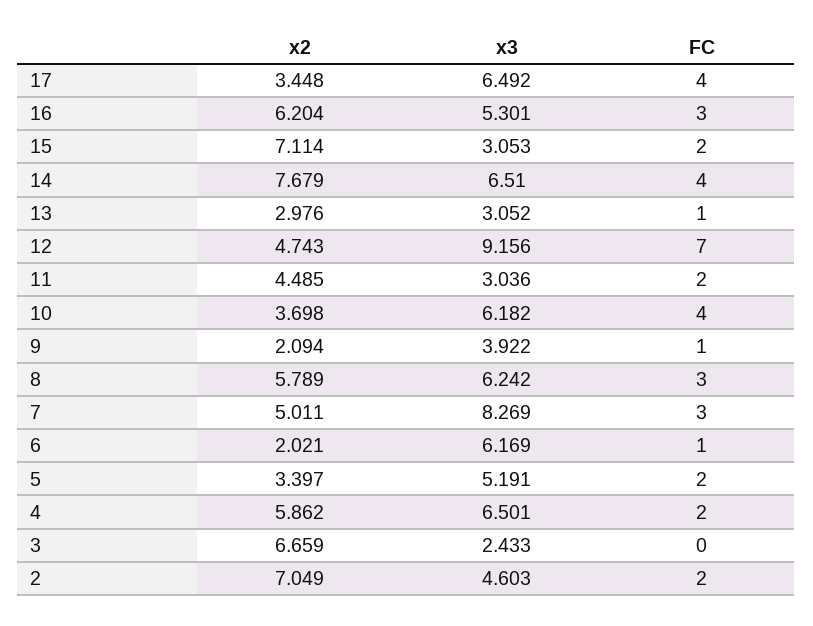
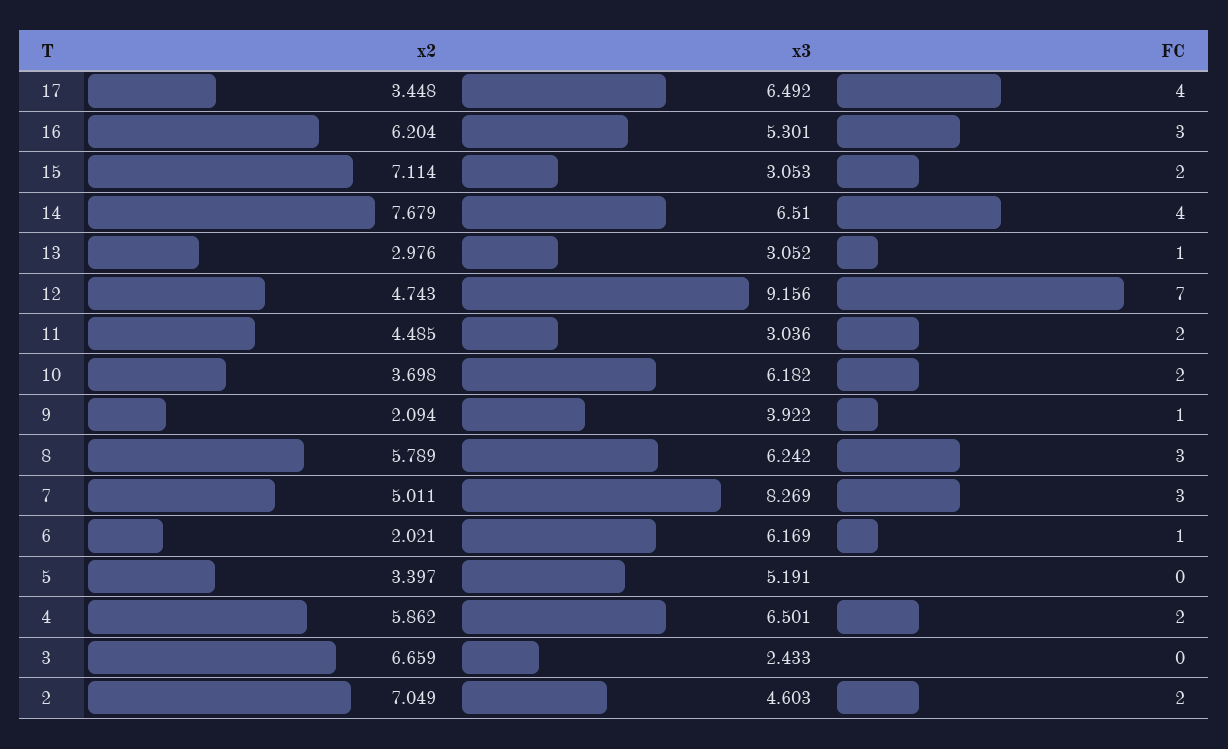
  {
    "x2": {
      "17": 3.448,
      "16": 6.204,
      "15": 7.114,
      "14": 7.679,
      "13": 2.976,
      "12": 4.743,
      "11": 4.485,
      "10": 3.698,
      "9": 2.094,
      "8": 5.789,
      "7": 5.011,
      "6": 2.021,
      "5": 3.397,
      "4": 5.862,
      "3": 6.659,
      "2": 7.049
    },
    "x3": {
      "17": 6.492,
      "16": 5.301,
      "15": 3.053,
      "14": 6.51,
      "13": 3.052,
      "12": 9.156,
      "11": 3.036,
      "10": 6.182,
      "9": 3.922,
      "8": 6.242,
      "7": 8.269,
      "6": 6.169,
      "5": 5.191,
      "4": 6.501,
      "3": 2.433,
      "2": 4.603
    },
    "FC": {
      "17": 4,
      "16": 3,
      "15": 2,
      "14": 4,
      "13": 1,
      "12": 7,
      "11": 2,
-     "10": 4,
+     "10": 2,
      "9": 1,
      "8": 3,
      "7": 3,
      "6": 1,
-     "5": 2,
+     "5": 0,
      "4": 2,
      "3": 0,
      "2": 2
    }
  }

